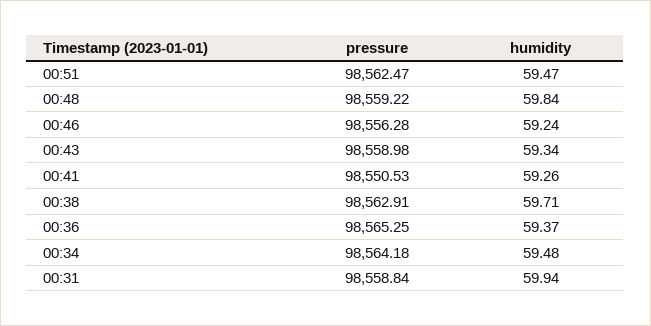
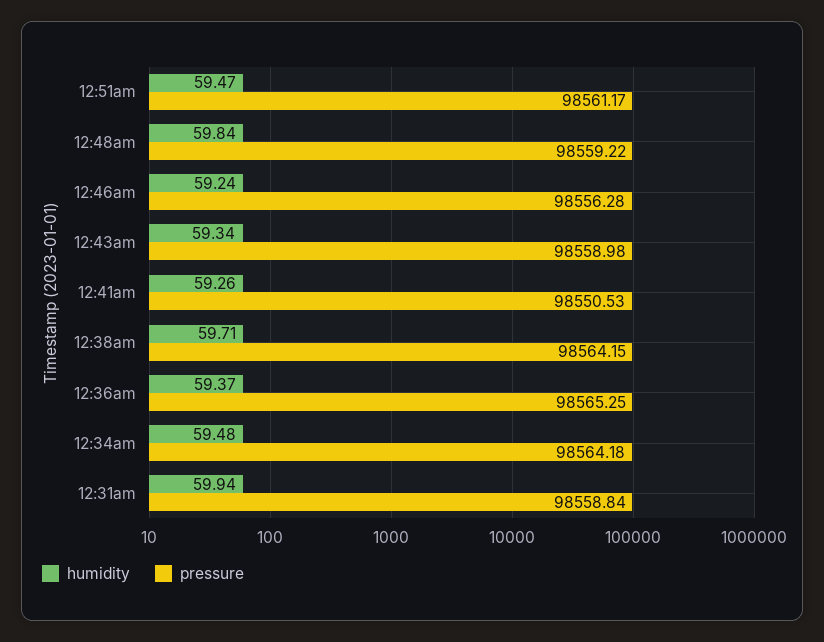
  {
    "pressure": {
-     "00:51": 98562.47,
+     "00:51": 98561.17,
      "00:48": 98559.22,
      "00:46": 98556.28,
      "00:43": 98558.98,
      "00:41": 98550.53,
-     "00:38": 98562.91,
+     "00:38": 98564.15,
      "00:36": 98565.25,
      "00:34": 98564.18,
      "00:31": 98558.84
    },
    "humidity": {
      "00:51": 59.47,
      "00:48": 59.84,
      "00:46": 59.24,
      "00:43": 59.34,
      "00:41": 59.26,
      "00:38": 59.71,
      "00:36": 59.37,
      "00:34": 59.48,
      "00:31": 59.94
    }
  }

